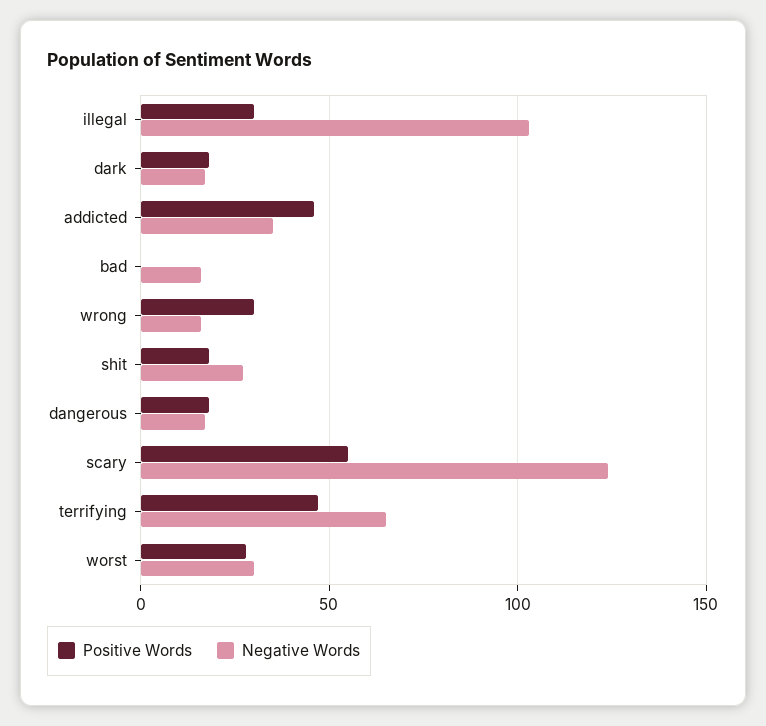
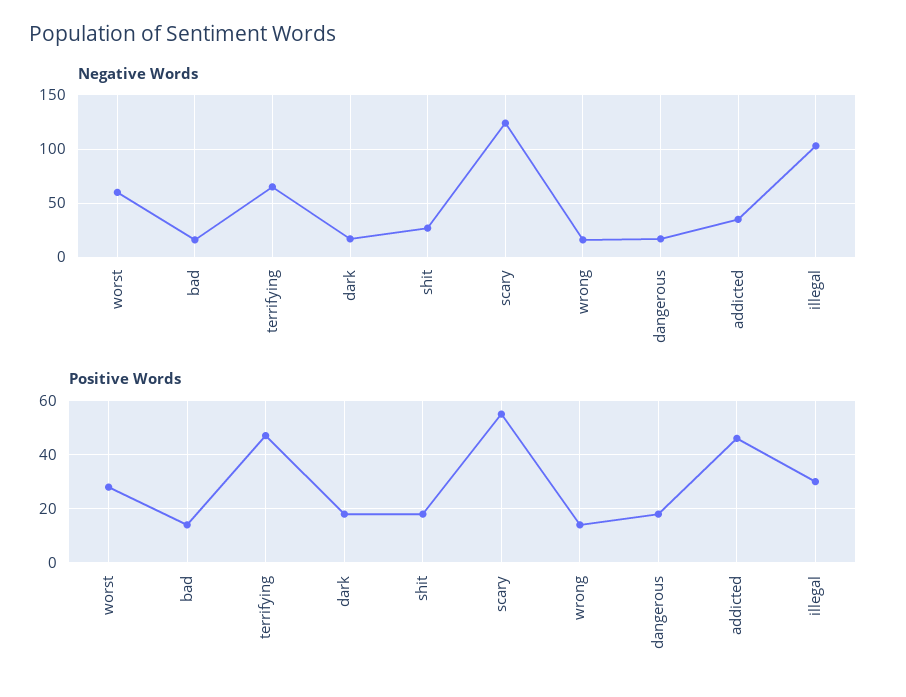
  {
    "Positive Words": {
      "illegal": 30,
      "dark": 20,
      "addicted": 45,
-     "bad": 0,
+     "bad": 15,
-     "wrong": 30,
+     "wrong": 15,
      "shit": 20,
      "dangerous": 20,
      "scary": 55,
      "terrifying": 45,
      "worst": 30
    },
    "Negative Words": {
      "illegal": 105,
      "dark": 15,
      "addicted": 35,
      "bad": 15,
      "wrong": 15,
      "shit": 25,
      "dangerous": 15,
      "scary": 125,
      "terrifying": 65,
-     "worst": 30
+     "worst": 60
    }
  }

